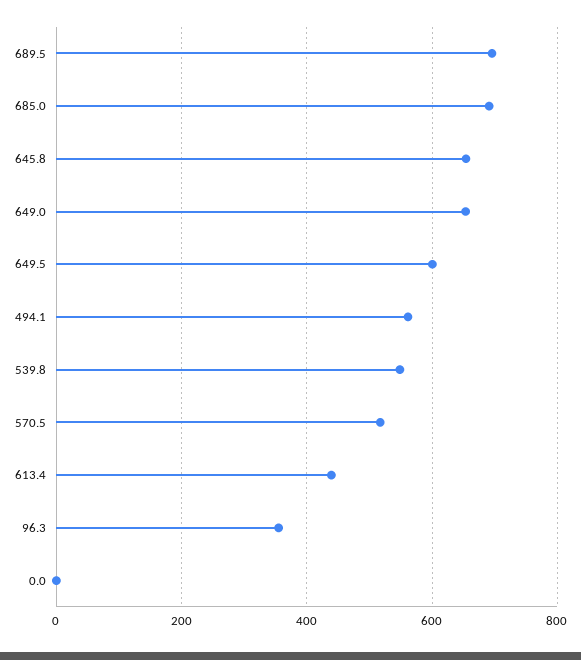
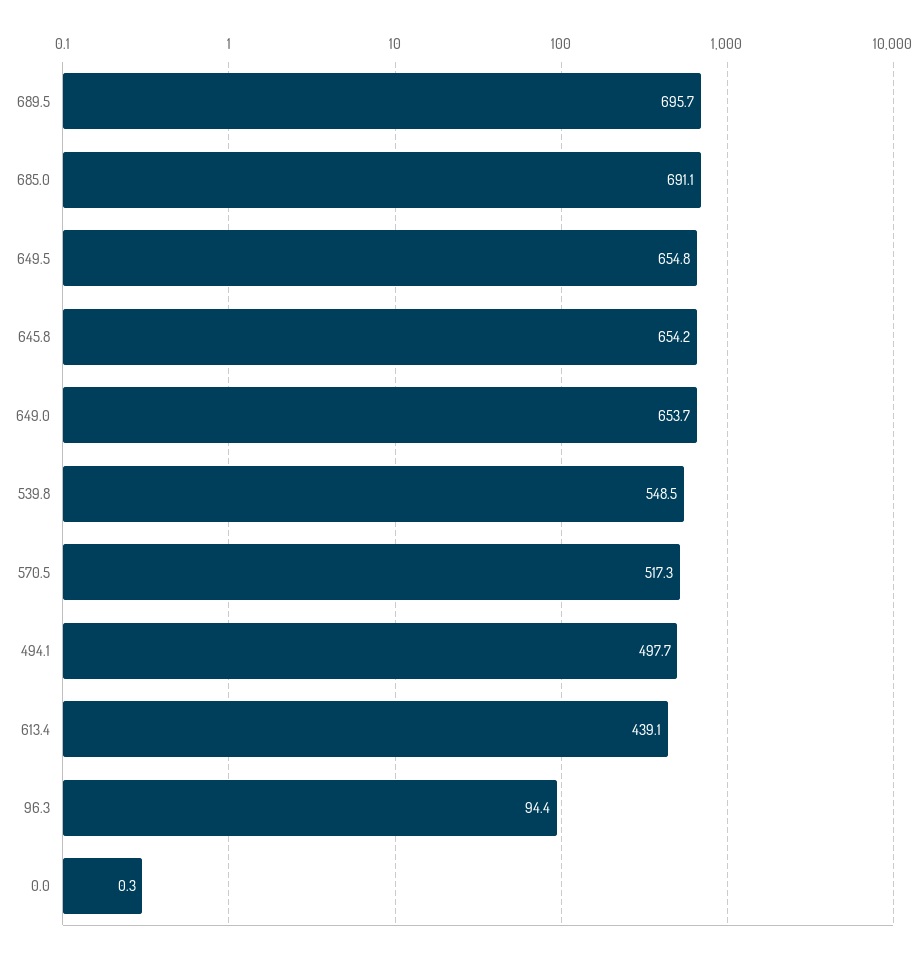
  {
    "689.5": 695.7,
    "685.0": 691.1,
    "645.8": 654.2,
    "649.0": 653.7,
-   "649.5": 600,
+   "649.5": 654.8,
-   "494.1": 560,
+   "494.1": 497.7,
    "539.8": 548.5,
    "570.5": 517.3,
    "613.4": 439.1,
-   "96.3": 360,
+   "96.3": 94.4,
    "0.0": 0.3
  }

